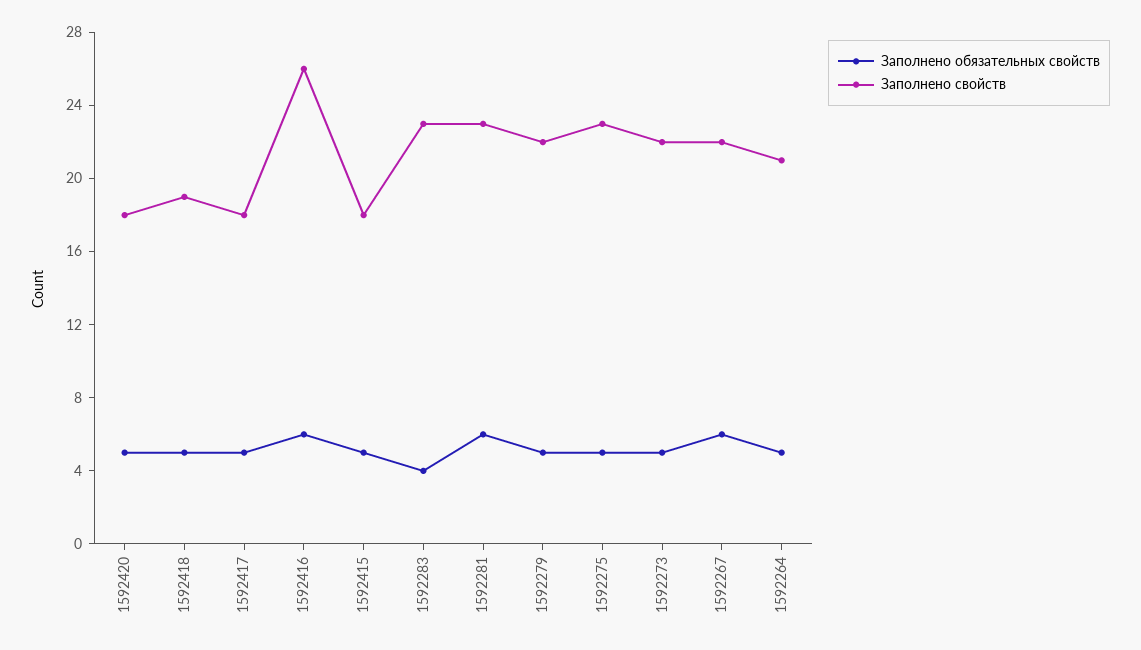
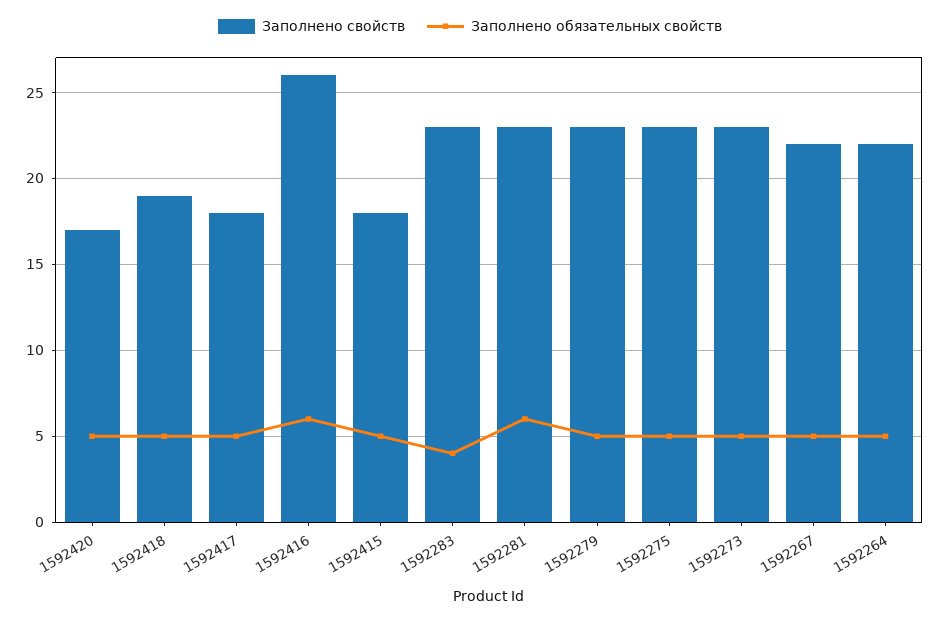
  {
    "Заполнено обязательных свойств": {
      "1592420": 5,
      "1592418": 5,
      "1592417": 5,
      "1592416": 6,
      "1592415": 5,
      "1592283": 4,
      "1592281": 6,
      "1592279": 5,
      "1592275": 5,
      "1592273": 5,
-     "1592267": 6,
+     "1592267": 5,
      "1592264": 5
    },
    "Заполнено свойств": {
-     "1592420": 18,
+     "1592420": 17,
      "1592418": 19,
      "1592417": 18,
      "1592416": 26,
      "1592415": 18,
      "1592283": 23,
      "1592281": 23,
-     "1592279": 22,
+     "1592279": 23,
      "1592275": 23,
-     "1592273": 22,
+     "1592273": 23,
      "1592267": 22,
-     "1592264": 21
+     "1592264": 22
    }
  }

